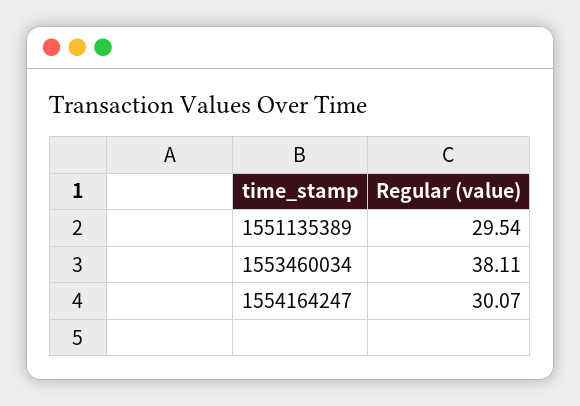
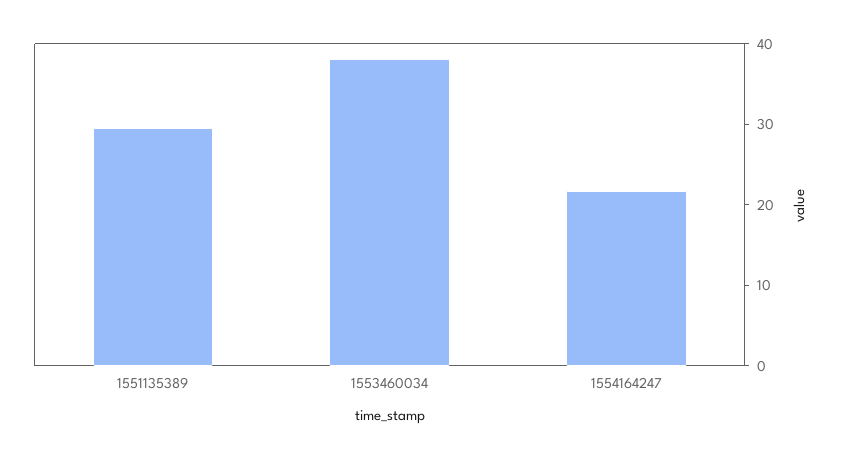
  {
    "1551135389": 29.54,
    "1553460034": 38.11,
-   "1554164247": 30.07
+   "1554164247": 22
  }

